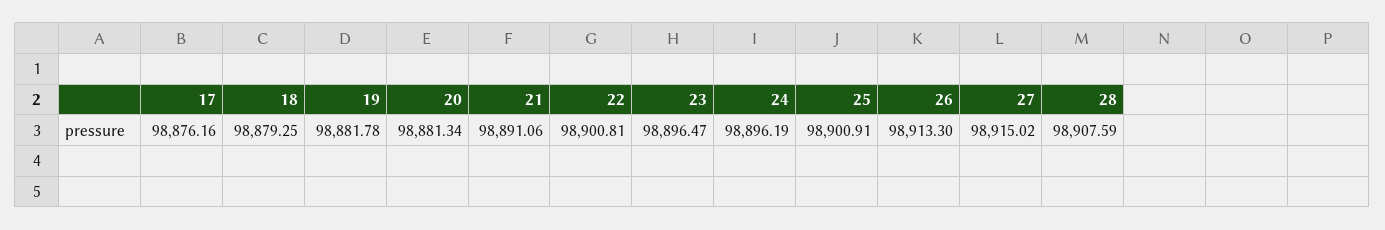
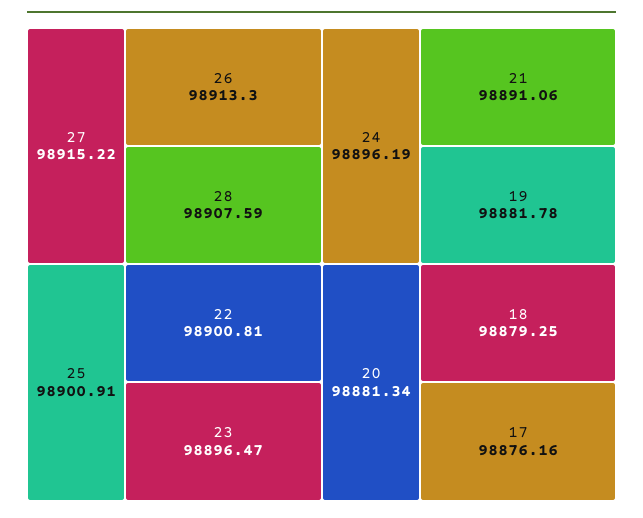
  {
    "17": 98876.16,
    "18": 98879.25,
    "19": 98881.78,
    "20": 98881.34,
    "21": 98891.06,
    "22": 98900.81,
    "23": 98896.47,
    "24": 98896.19,
    "25": 98900.91,
    "26": 98913.3,
-   "27": 98915.02,
+   "27": 98915.22,
    "28": 98907.59
  }

